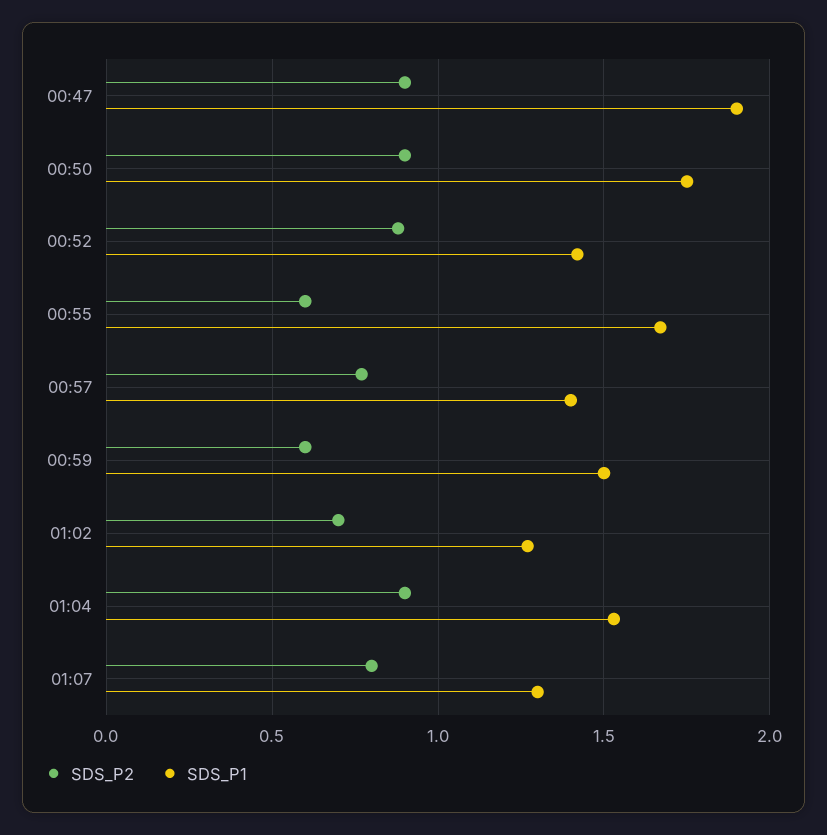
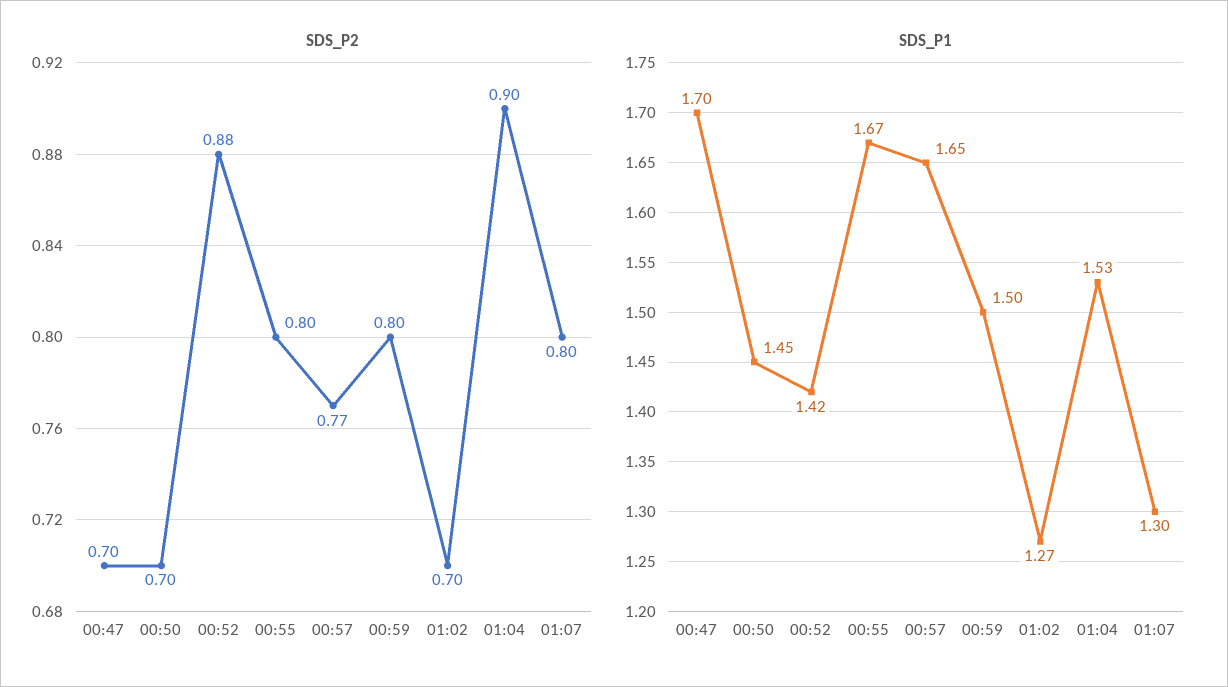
  {
    "SDS_P2": {
-     "00:47": 0.9,
+     "00:47": 0.7,
-     "00:50": 0.9,
+     "00:50": 0.7,
      "00:52": 0.88,
-     "00:55": 0.6,
+     "00:55": 0.8,
      "00:57": 0.77,
-     "00:59": 0.6,
+     "00:59": 0.8,
      "01:02": 0.7,
      "01:04": 0.9,
      "01:07": 0.8
    },
    "SDS_P1": {
-     "00:47": 1.9,
+     "00:47": 1.7,
-     "00:50": 1.75,
+     "00:50": 1.45,
      "00:52": 1.42,
      "00:55": 1.67,
-     "00:57": 1.4,
+     "00:57": 1.65,
      "00:59": 1.5,
      "01:02": 1.27,
      "01:04": 1.53,
      "01:07": 1.3
    }
  }

